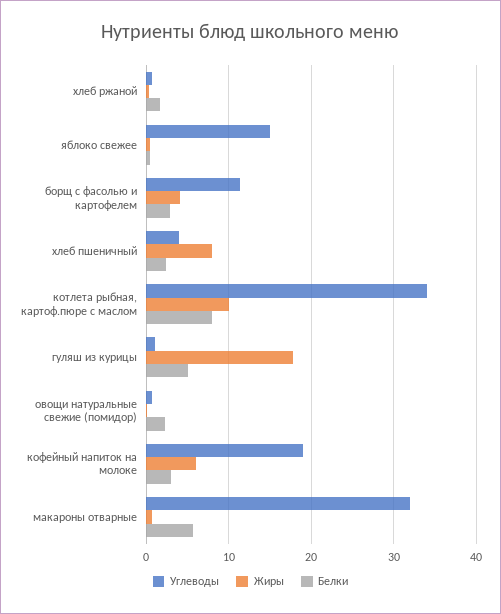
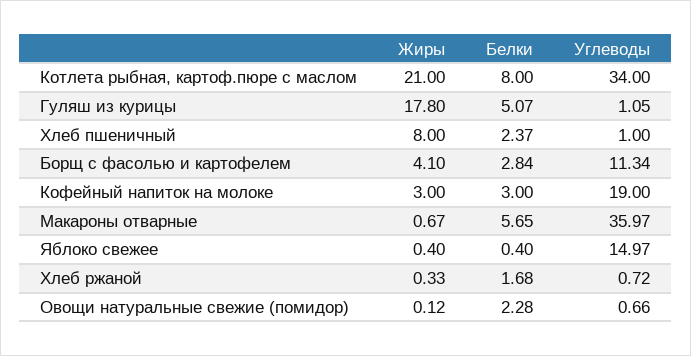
  {
    "Углеводы": {
      "хлеб ржаной": 0.72,
      "яблоко свежее": 14.97,
      "борщ с фасолью и картофелем": 11.34,
-     "хлеб пшеничный": 4,
+     "хлеб пшеничный": 1,
      "котлета рыбная, картоф.пюре с маслом": 34,
      "гуляш из курицы": 1.05,
      "овощи натуральные свежие (помидор)": 0.66,
      "кофейный напиток на молоке": 19,
-     "макароны отварные": 32
+     "макароны отварные": 35.97
    },
    "Жиры": {
      "хлеб ржаной": 0.33,
      "яблоко свежее": 0.4,
      "борщ с фасолью и картофелем": 4.1,
      "хлеб пшеничный": 8,
-     "котлета рыбная, картоф.пюре с маслом": 10,
+     "котлета рыбная, картоф.пюре с маслом": 21,
      "гуляш из курицы": 17.8,
      "овощи натуральные свежие (помидор)": 0.12,
-     "кофейный напиток на молоке": 6,
+     "кофейный напиток на молоке": 3,
      "макароны отварные": 0.67
    },
    "Белки": {
      "хлеб ржаной": 1.68,
      "яблоко свежее": 0.4,
      "борщ с фасолью и картофелем": 2.84,
      "хлеб пшеничный": 2.37,
      "котлета рыбная, картоф.пюре с маслом": 8,
      "гуляш из курицы": 5.07,
      "овощи натуральные свежие (помидор)": 2.28,
      "кофейный напиток на молоке": 3,
      "макароны отварные": 5.65
    }
  }

